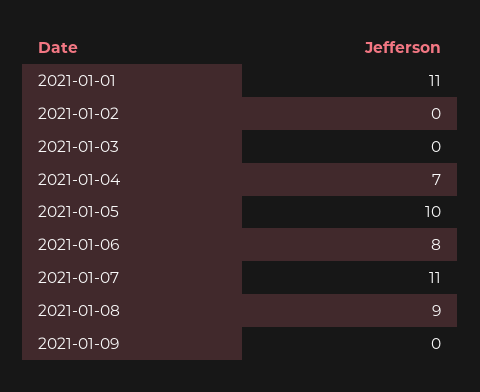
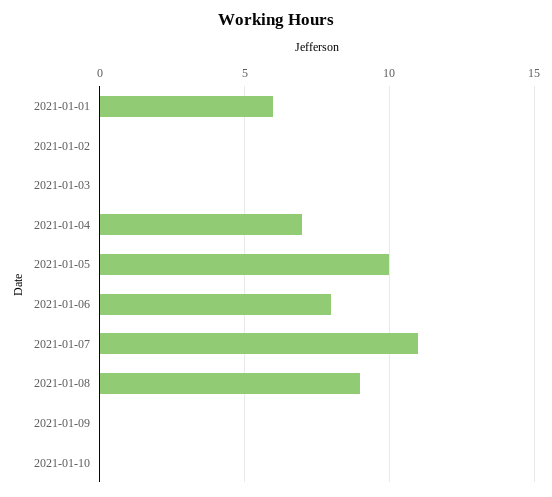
  {
-   "2021-01-01": 11,
+   "2021-01-01": 6,
    "2021-01-02": 0,
    "2021-01-03": 0,
    "2021-01-04": 7,
    "2021-01-05": 10,
    "2021-01-06": 8,
    "2021-01-07": 11,
    "2021-01-08": 9,
-   "2021-01-09": 0
+   "2021-01-09": 0,
+   "2021-01-10": 0
  }

